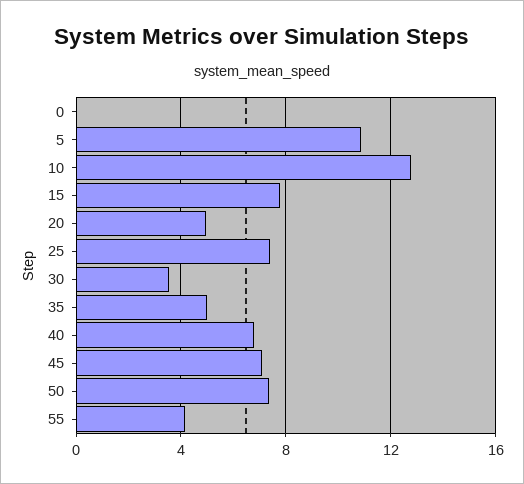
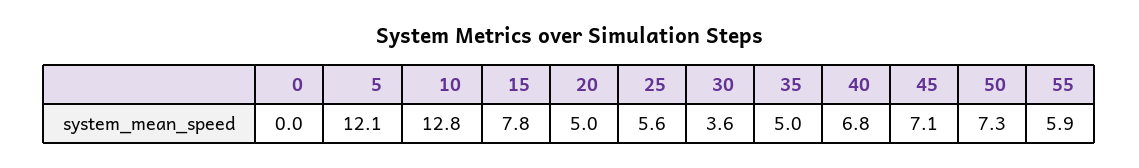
  {
    "0": 0,
-   "5": 11,
+   "5": 12.1,
    "10": 12.8,
    "15": 7.8,
    "20": 5,
-   "25": 7.5,
+   "25": 5.6,
    "30": 3.6,
    "35": 5,
    "40": 6.8,
    "45": 7.1,
    "50": 7.3,
-   "55": 4
+   "55": 5.9
  }

